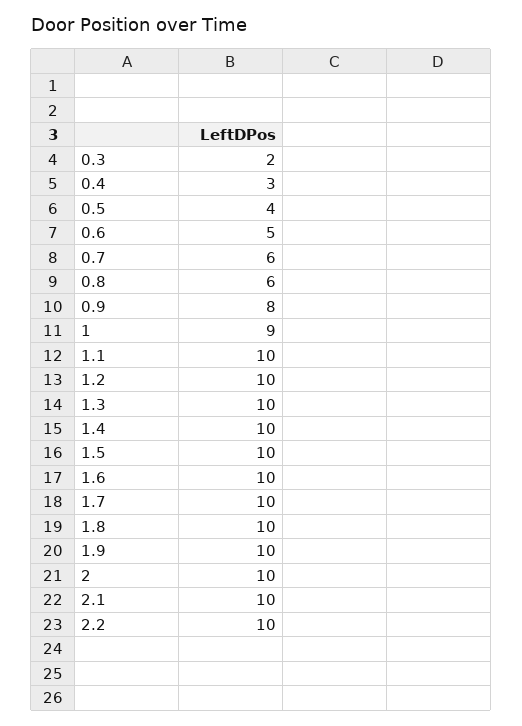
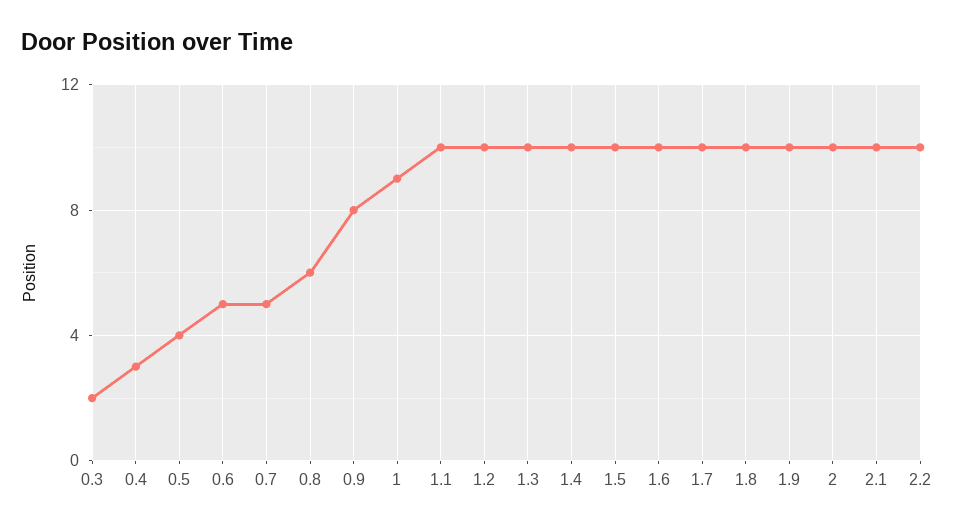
  {
    "0.3": 2,
    "0.4": 3,
    "0.5": 4,
    "0.6": 5,
-   "0.7": 6,
+   "0.7": 5,
    "0.8": 6,
    "0.9": 8,
    "1": 9,
    "1.1": 10,
    "1.2": 10,
    "1.3": 10,
    "1.4": 10,
    "1.5": 10,
    "1.6": 10,
    "1.7": 10,
    "1.8": 10,
    "1.9": 10,
    "2": 10,
    "2.1": 10,
    "2.2": 10
  }

